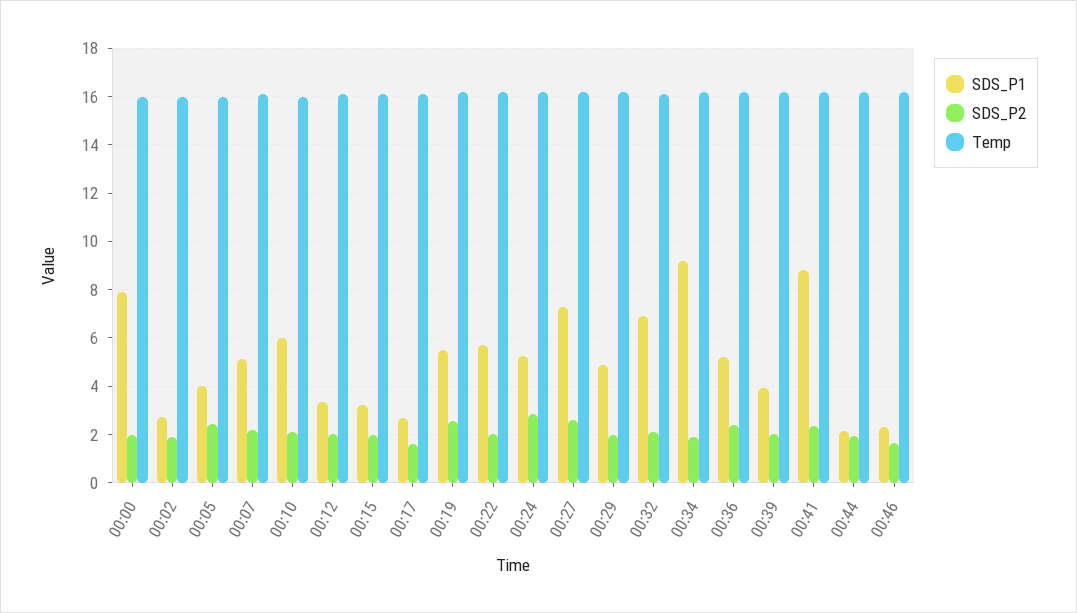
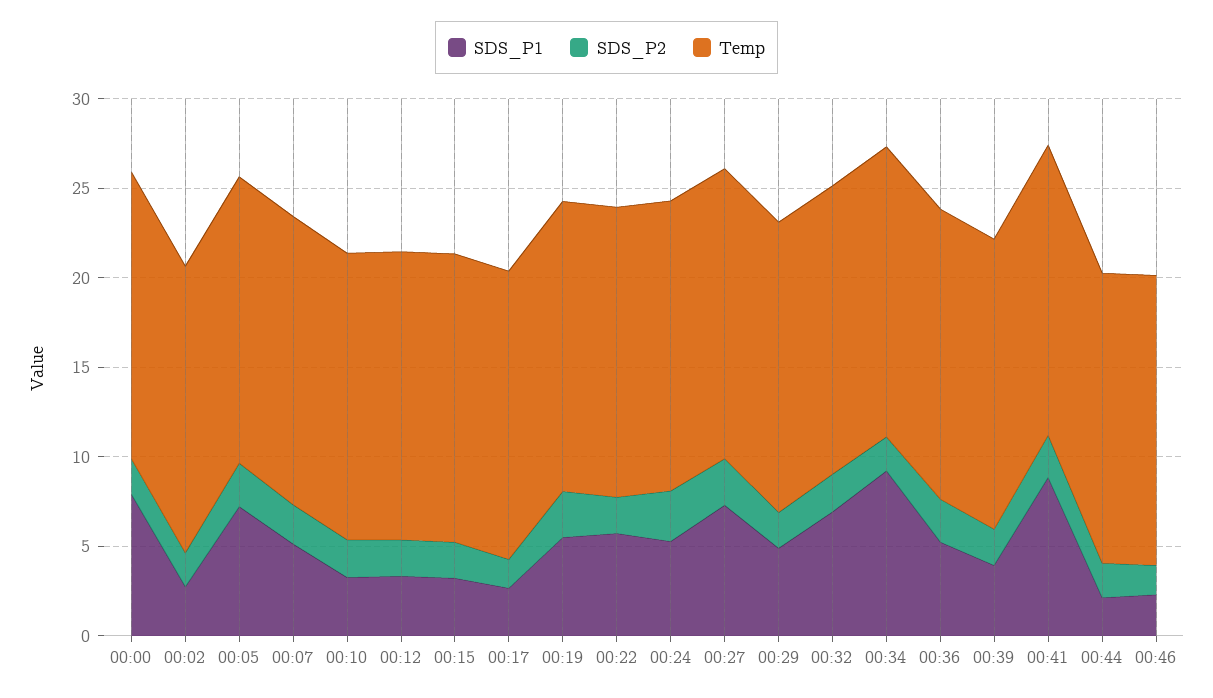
  {
    "SDS_P1": {
      "00:00": 8,
      "00:02": 2.75,
-     "00:05": 4,
+     "00:05": 7,
      "00:07": 5.25,
-     "00:10": 6,
+     "00:10": 3,
      "00:12": 3.25,
      "00:15": 3.25,
      "00:17": 2.75,
      "00:19": 5.5,
      "00:22": 5.75,
      "00:24": 5.25,
      "00:27": 7.25,
      "00:29": 5,
      "00:32": 7,
      "00:34": 9.25,
      "00:36": 5.25,
      "00:39": 4,
      "00:41": 8.75,
      "00:44": 2.25,
      "00:46": 2.25
    },
    "SDS_P2": {
      "00:00": 2,
      "00:02": 2,
      "00:05": 2.5,
      "00:07": 2.25,
      "00:10": 2,
      "00:12": 2,
      "00:15": 2,
      "00:17": 1.5,
      "00:19": 2.5,
      "00:22": 2,
      "00:24": 2.75,
      "00:27": 2.5,
      "00:29": 2,
      "00:32": 2,
      "00:34": 2,
      "00:36": 2.5,
      "00:39": 2,
      "00:41": 2.25,
      "00:44": 2,
      "00:46": 1.75
    },
    "Temp": {
      "00:00": 16,
      "00:02": 16,
      "00:05": 16,
      "00:07": 16,
      "00:10": 16,
      "00:12": 16,
      "00:15": 16,
      "00:17": 16,
      "00:19": 16.25,
      "00:22": 16.25,
      "00:24": 16.25,
      "00:27": 16.25,
      "00:29": 16.25,
      "00:32": 16,
      "00:34": 16.25,
      "00:36": 16.25,
      "00:39": 16.25,
      "00:41": 16.25,
      "00:44": 16.25,
      "00:46": 16.25
    }
  }

